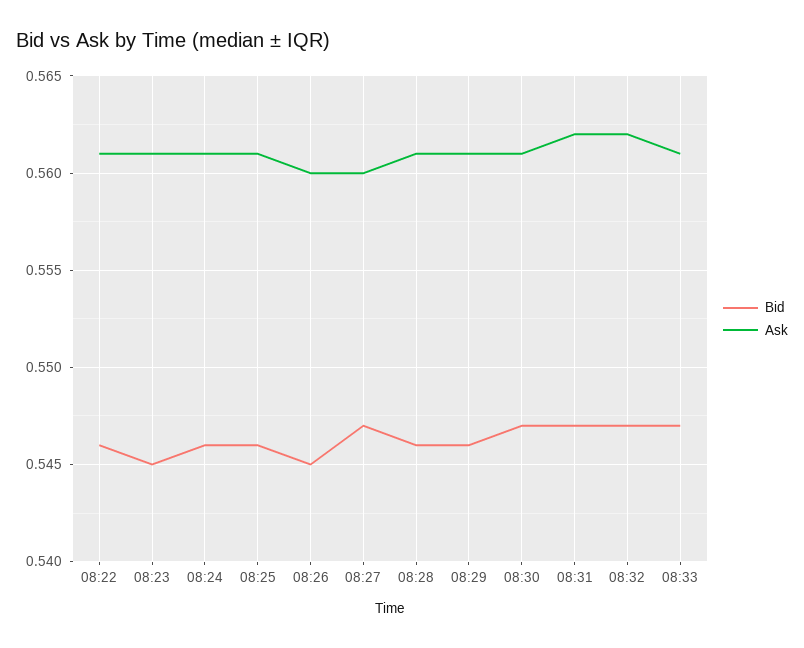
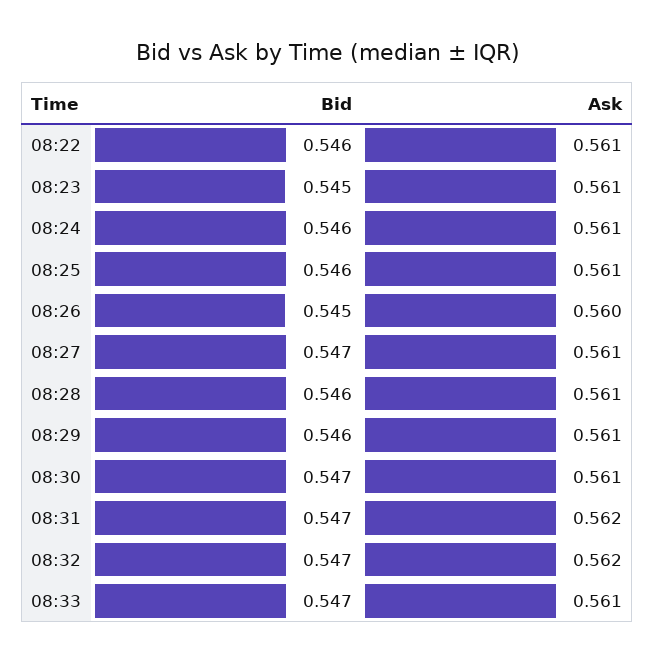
  {
    "Bid": {
      "08:22": 0.546,
      "08:23": 0.545,
      "08:24": 0.546,
      "08:25": 0.546,
      "08:26": 0.545,
      "08:27": 0.547,
      "08:28": 0.546,
      "08:29": 0.546,
      "08:30": 0.547,
      "08:31": 0.547,
      "08:32": 0.547,
      "08:33": 0.547
    },
    "Ask": {
      "08:22": 0.561,
      "08:23": 0.561,
      "08:24": 0.561,
      "08:25": 0.561,
      "08:26": 0.56,
-     "08:27": 0.56,
+     "08:27": 0.561,
      "08:28": 0.561,
      "08:29": 0.561,
      "08:30": 0.561,
      "08:31": 0.562,
      "08:32": 0.562,
      "08:33": 0.561
    }
  }

